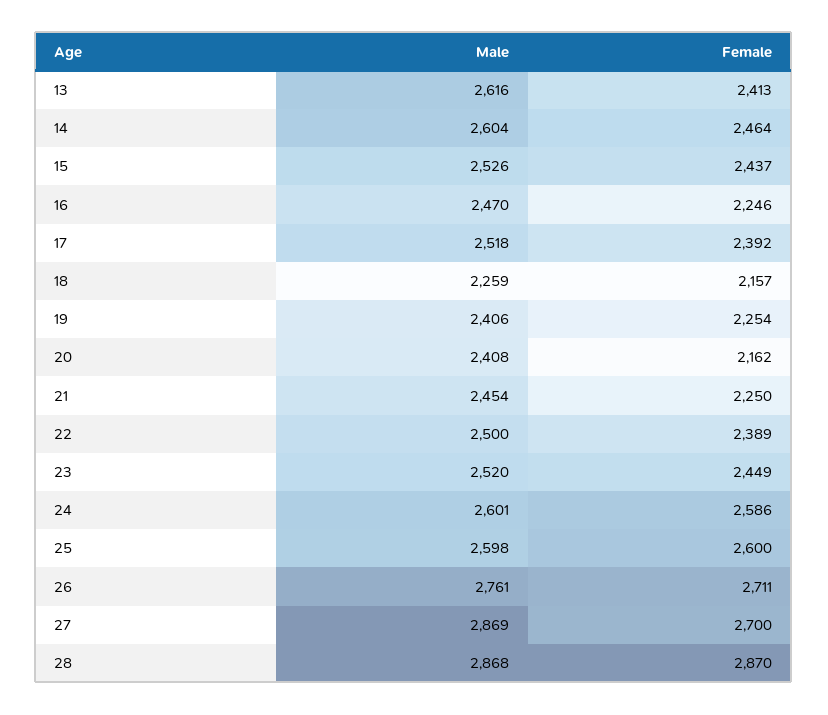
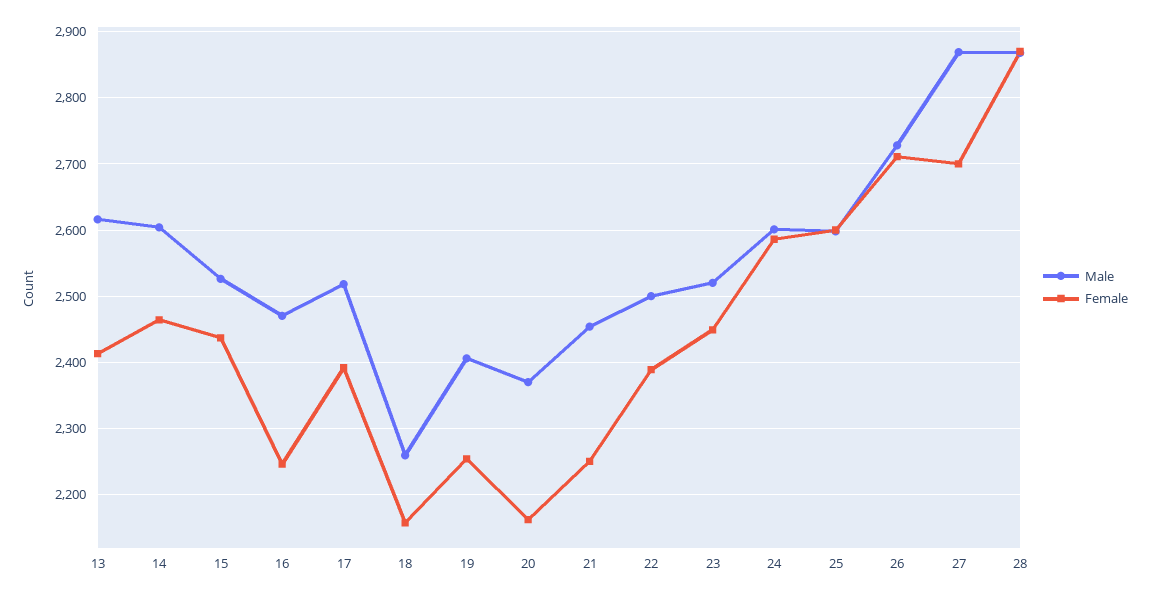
  {
    "Male": {
      "13": 2616,
      "14": 2604,
      "15": 2526,
      "16": 2470,
      "17": 2518,
      "18": 2259,
      "19": 2406,
-     "20": 2408,
+     "20": 2370,
      "21": 2454,
      "22": 2500,
      "23": 2520,
      "24": 2601,
      "25": 2598,
-     "26": 2761,
+     "26": 2730,
      "27": 2869,
      "28": 2868
    },
    "Female": {
      "13": 2413,
      "14": 2464,
      "15": 2437,
      "16": 2246,
      "17": 2392,
      "18": 2157,
      "19": 2254,
      "20": 2162,
      "21": 2250,
      "22": 2389,
      "23": 2449,
      "24": 2586,
      "25": 2600,
      "26": 2711,
      "27": 2700,
      "28": 2870
    }
  }

